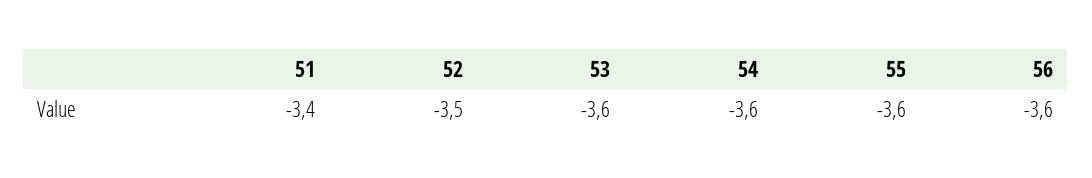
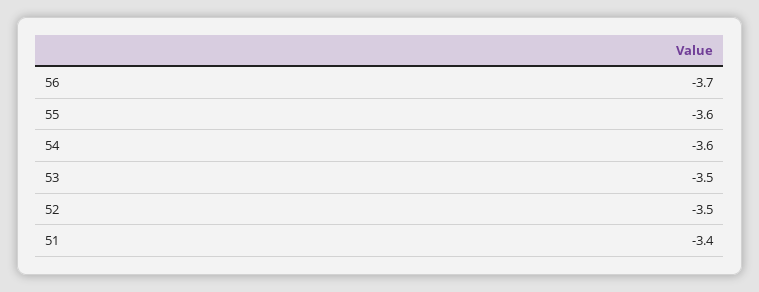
  {
    "51": -3.4,
    "52": -3.5,
-   "53": -3.6,
+   "53": -3.5,
    "54": -3.6,
    "55": -3.6,
-   "56": -3.6
+   "56": -3.7
  }

